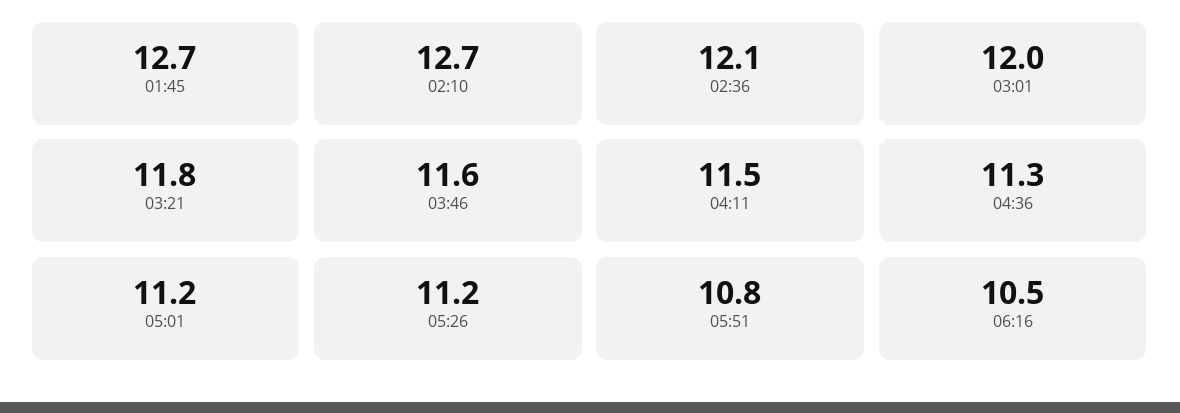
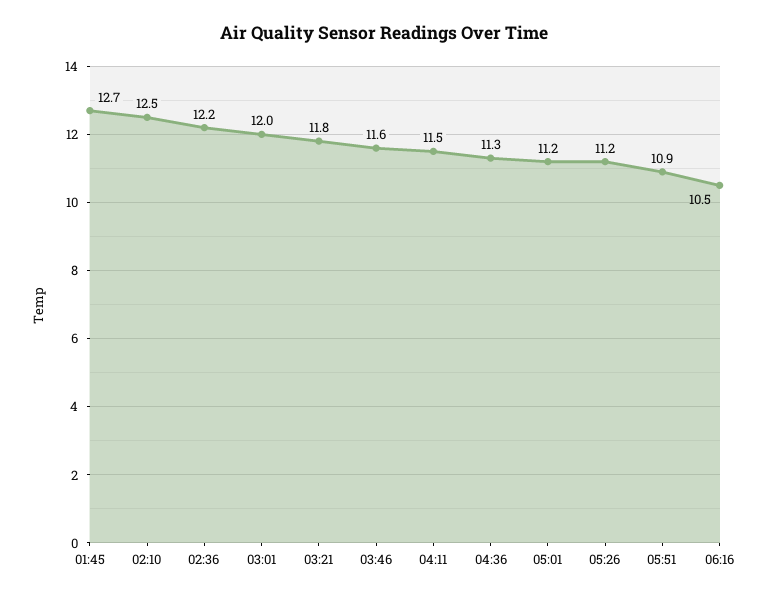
  {
    "01:45": 12.7,
-   "02:10": 12.7,
+   "02:10": 12.5,
-   "02:36": 12.1,
+   "02:36": 12.2,
    "03:01": 12,
    "03:21": 11.8,
    "03:46": 11.6,
    "04:11": 11.5,
    "04:36": 11.3,
    "05:01": 11.2,
    "05:26": 11.2,
-   "05:51": 10.8,
+   "05:51": 10.9,
    "06:16": 10.5
  }

